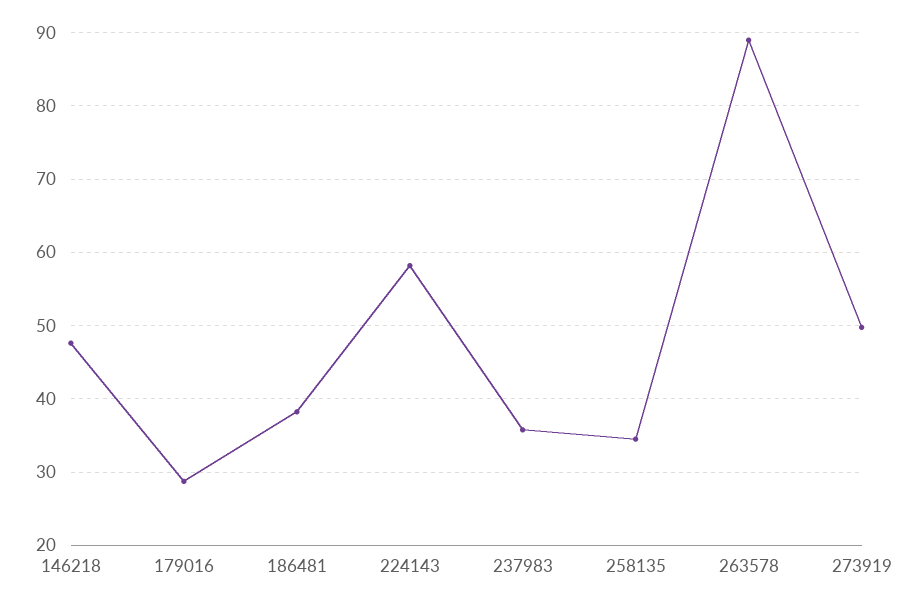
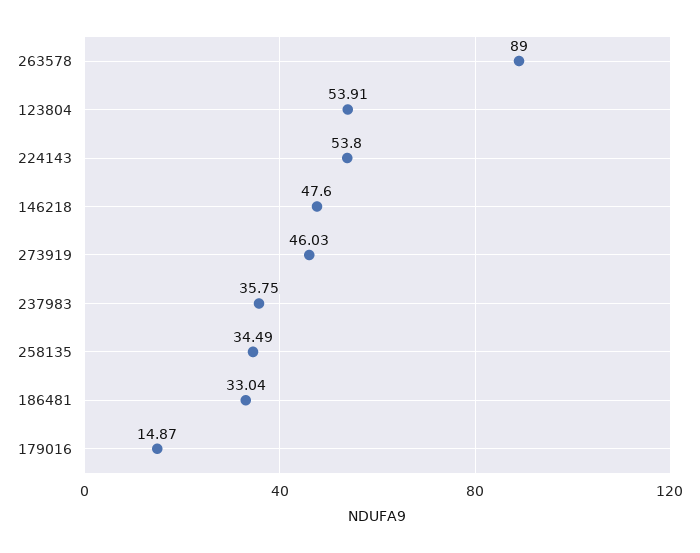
  {
    "146218": 47.6,
-   "179016": 29,
+   "179016": 14.87,
-   "186481": 38,
+   "186481": 33.04,
-   "224143": 58,
+   "224143": 53.8,
    "237983": 35.75,
    "258135": 34.49,
    "263578": 89,
-   "273919": 50
+   "273919": 46.03,
+   "123804": 53.91
  }

